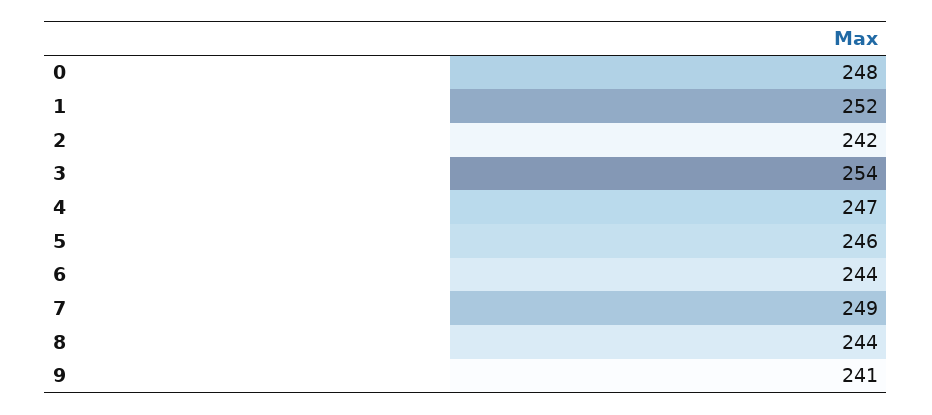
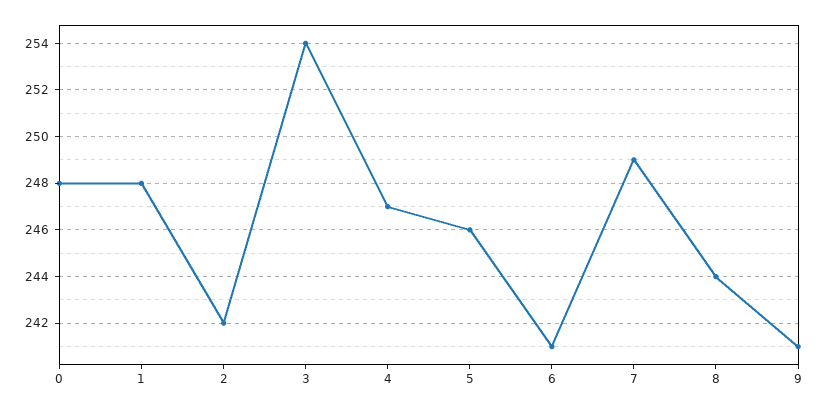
  {
    "0": 248,
-   "1": 252,
+   "1": 248,
    "2": 242,
    "3": 254,
    "4": 247,
    "5": 246,
-   "6": 244,
+   "6": 241,
    "7": 249,
    "8": 244,
    "9": 241
  }

